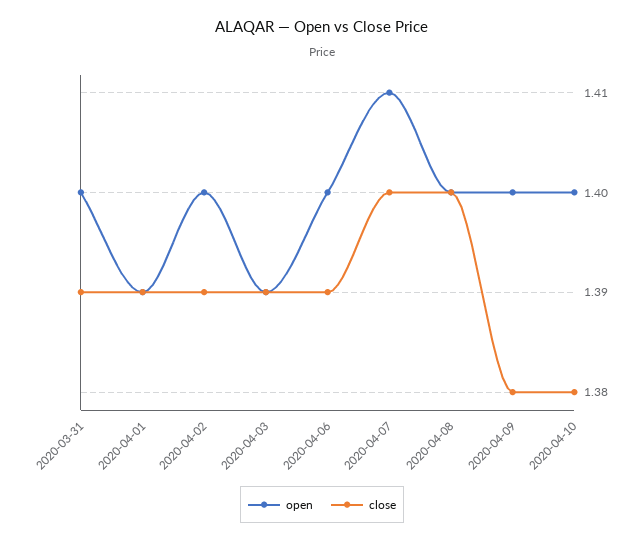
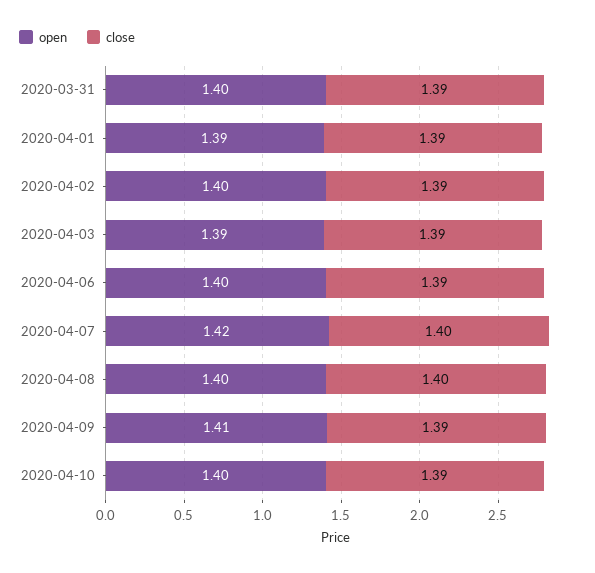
  {
    "open": {
      "2020-03-31": 1.4,
      "2020-04-01": 1.39,
      "2020-04-02": 1.4,
      "2020-04-03": 1.39,
      "2020-04-06": 1.4,
-     "2020-04-07": 1.41,
+     "2020-04-07": 1.42,
      "2020-04-08": 1.4,
-     "2020-04-09": 1.4,
+     "2020-04-09": 1.41,
      "2020-04-10": 1.4
    },
    "close": {
      "2020-03-31": 1.39,
      "2020-04-01": 1.39,
      "2020-04-02": 1.39,
      "2020-04-03": 1.39,
      "2020-04-06": 1.39,
      "2020-04-07": 1.4,
      "2020-04-08": 1.4,
-     "2020-04-09": 1.38,
+     "2020-04-09": 1.39,
-     "2020-04-10": 1.38
+     "2020-04-10": 1.39
    }
  }

